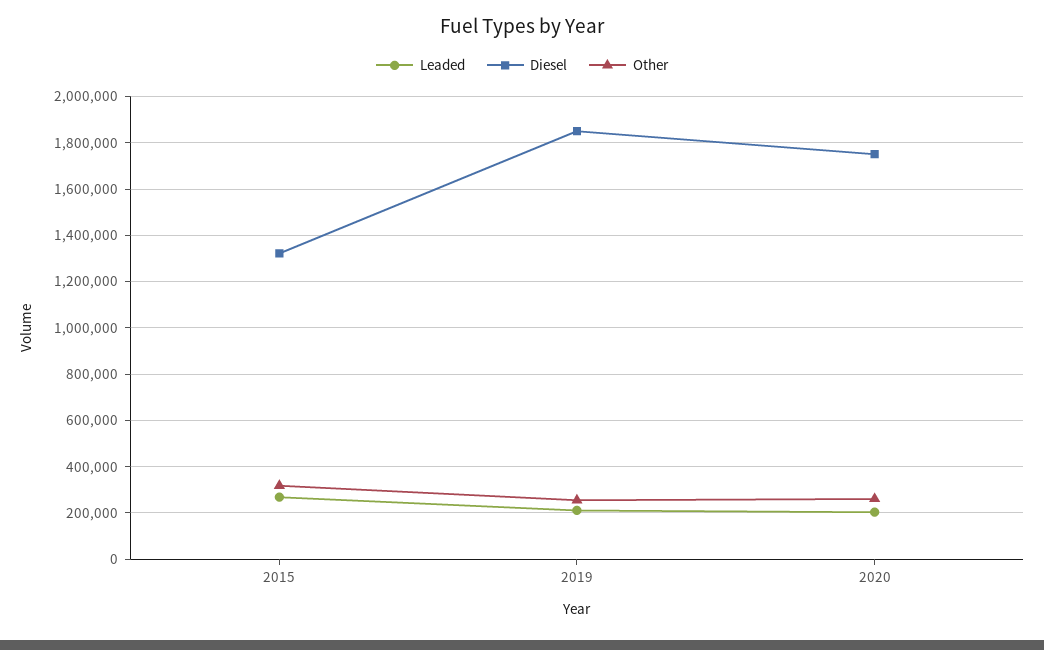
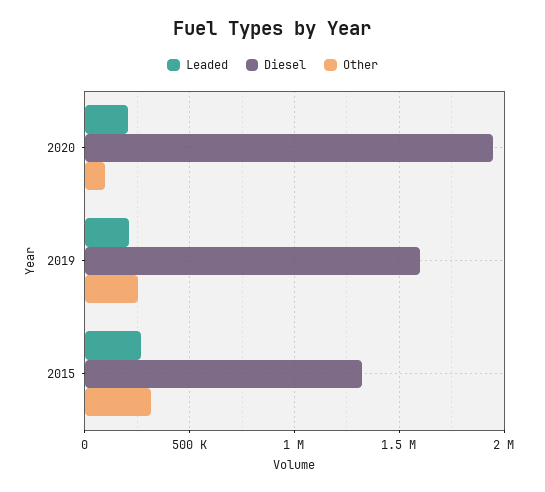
  {
    "Leaded": {
      "2015": 250000,
      "2019": 200000,
      "2020": 200000
    },
    "Diesel": {
      "2015": 1300000,
-     "2019": 1850000,
+     "2019": 1600000,
-     "2020": 1750000
+     "2020": 1950000
    },
    "Other": {
      "2015": 300000,
      "2019": 250000,
-     "2020": 250000
+     "2020": 100000
    }
  }

